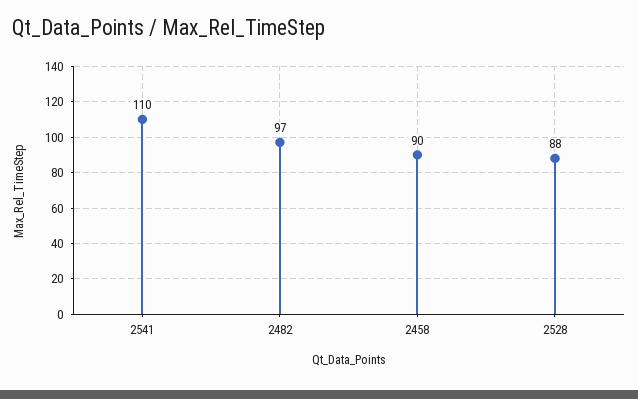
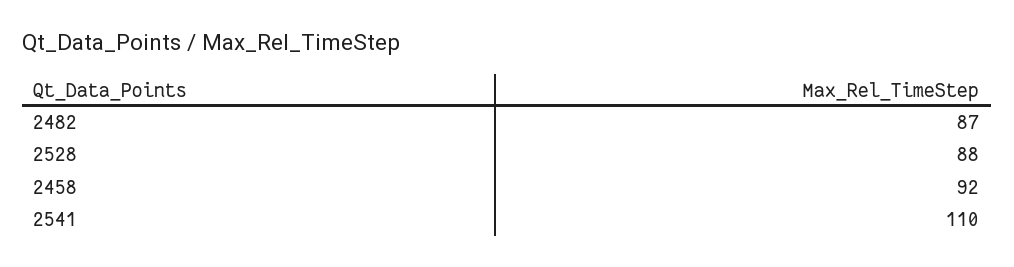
  {
    "2541": 110,
-   "2482": 97,
+   "2482": 87,
-   "2458": 90,
+   "2458": 92,
    "2528": 88
  }

